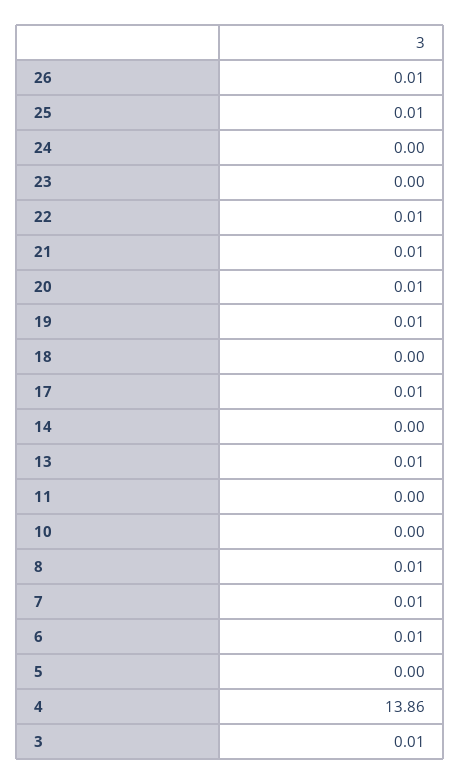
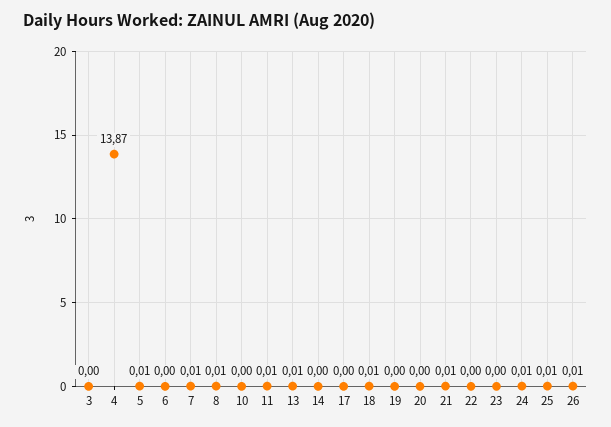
  {
    "26": 0.01,
    "25": 0.01,
-   "24": 0,
+   "24": 0.01,
    "23": 0,
-   "22": 0.01,
+   "22": 0,
    "21": 0.01,
-   "20": 0.01,
+   "20": 0,
-   "19": 0.01,
+   "19": 0,
-   "18": 0,
+   "18": 0.01,
-   "17": 0.01,
+   "17": 0,
    "14": 0,
    "13": 0.01,
-   "11": 0,
+   "11": 0.01,
    "10": 0,
    "8": 0.01,
    "7": 0.01,
-   "6": 0.01,
+   "6": 0,
-   "5": 0,
+   "5": 0.01,
-   "4": 13.86,
+   "4": 13.87,
-   "3": 0.01
+   "3": 0
  }

